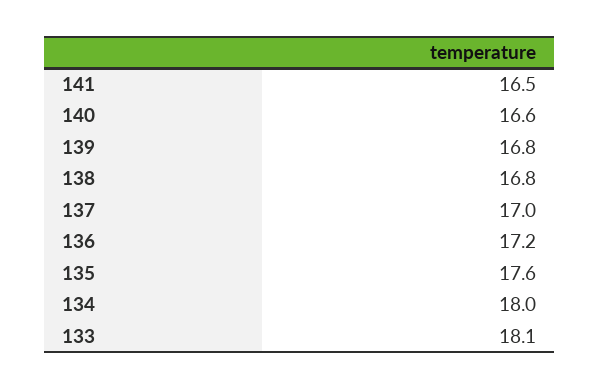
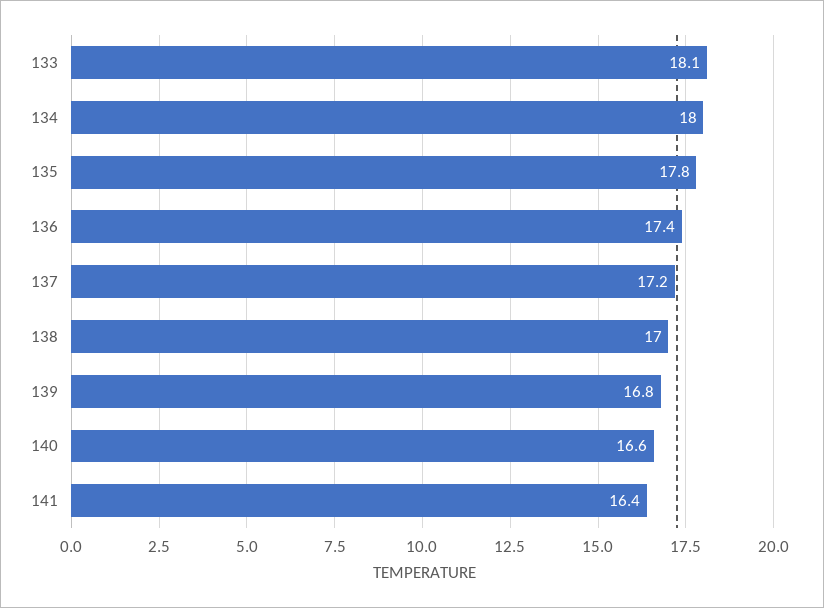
  {
-   "141": 16.5,
+   "141": 16.4,
    "140": 16.6,
    "139": 16.8,
-   "138": 16.8,
+   "138": 17,
-   "137": 17,
+   "137": 17.2,
-   "136": 17.2,
+   "136": 17.4,
-   "135": 17.6,
+   "135": 17.8,
    "134": 18,
    "133": 18.1
  }

